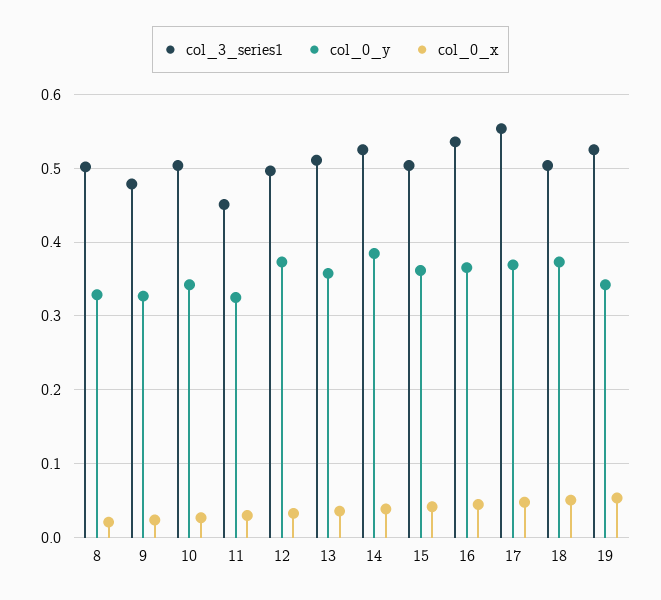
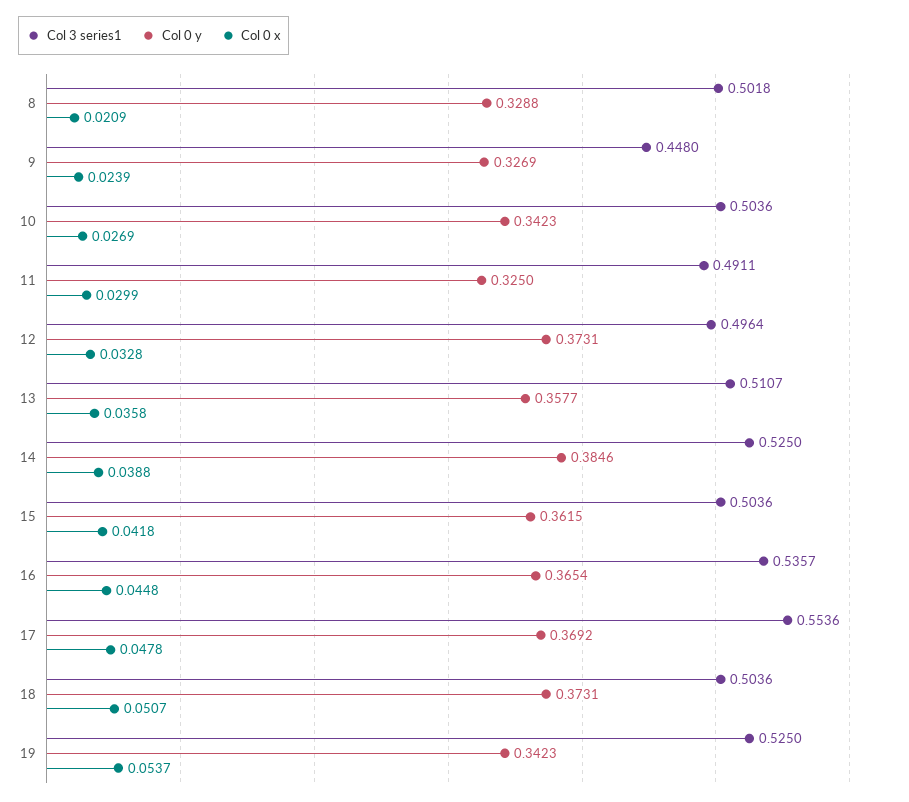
  {
    "col_3_series1": {
      "8": 0.5018,
-     "9": 0.48,
+     "9": 0.448,
      "10": 0.5036,
-     "11": 0.45,
+     "11": 0.4911,
      "12": 0.4964,
      "13": 0.5107,
      "14": 0.525,
      "15": 0.5036,
      "16": 0.5357,
      "17": 0.5536,
      "18": 0.5036,
      "19": 0.525
    },
    "col_0_y": {
      "8": 0.3288,
      "9": 0.3269,
      "10": 0.3423,
      "11": 0.325,
      "12": 0.3731,
      "13": 0.3577,
      "14": 0.3846,
      "15": 0.3615,
      "16": 0.3654,
      "17": 0.3692,
      "18": 0.3731,
      "19": 0.3423
    },
    "col_0_x": {
      "8": 0.0209,
      "9": 0.0239,
      "10": 0.0269,
      "11": 0.0299,
      "12": 0.0328,
      "13": 0.0358,
      "14": 0.0388,
      "15": 0.0418,
      "16": 0.0448,
      "17": 0.0478,
      "18": 0.0507,
      "19": 0.0537
    }
  }

